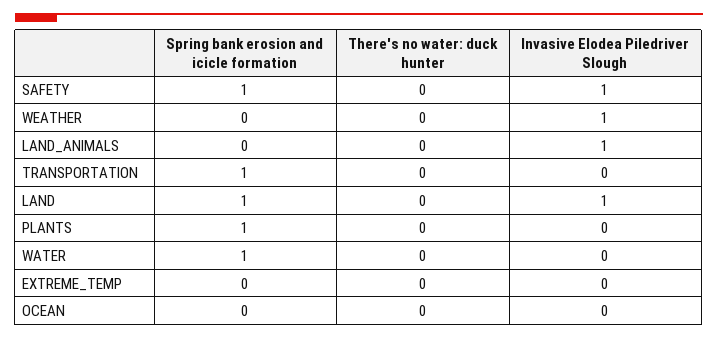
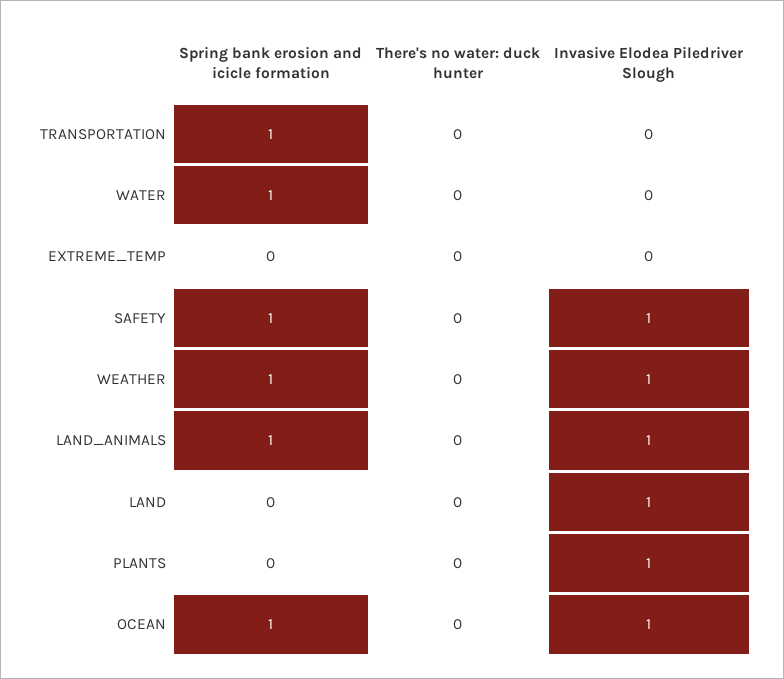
  {
    "Spring bank erosion and icicle formation": {
      "SAFETY": 1,
-     "WEATHER": 0,
+     "WEATHER": 1,
-     "LAND_ANIMALS": 0,
+     "LAND_ANIMALS": 1,
      "TRANSPORTATION": 1,
-     "LAND": 1,
+     "LAND": 0,
-     "PLANTS": 1,
+     "PLANTS": 0,
      "WATER": 1,
      "EXTREME_TEMP": 0,
-     "OCEAN": 0
+     "OCEAN": 1
    },
    "There's no water: duck hunter": {
      "SAFETY": 0,
      "WEATHER": 0,
      "LAND_ANIMALS": 0,
      "TRANSPORTATION": 0,
      "LAND": 0,
      "PLANTS": 0,
      "WATER": 0,
      "EXTREME_TEMP": 0,
      "OCEAN": 0
    },
    "Invasive Elodea Piledriver Slough": {
      "SAFETY": 1,
      "WEATHER": 1,
      "LAND_ANIMALS": 1,
      "TRANSPORTATION": 0,
      "LAND": 1,
-     "PLANTS": 0,
+     "PLANTS": 1,
      "WATER": 0,
      "EXTREME_TEMP": 0,
-     "OCEAN": 0
+     "OCEAN": 1
    }
  }

